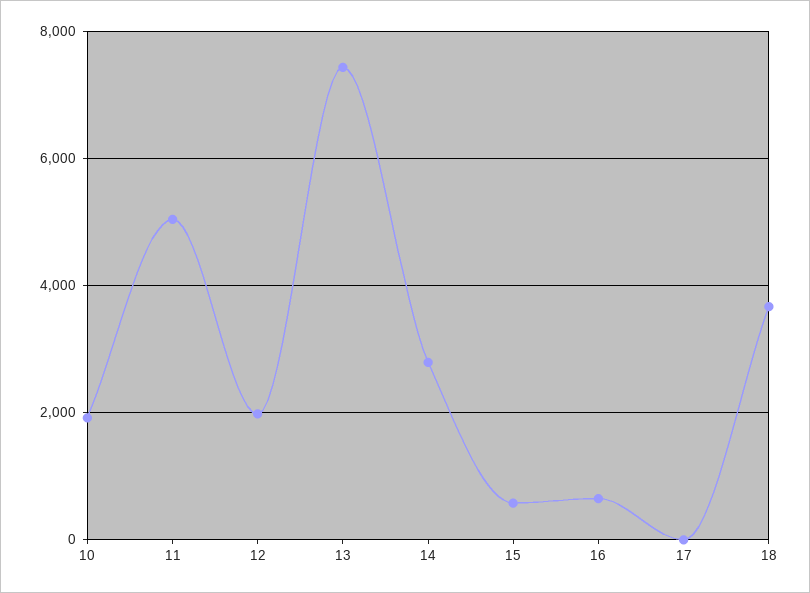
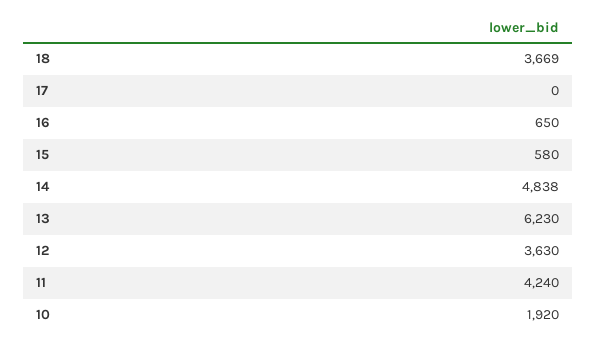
  {
    "10": 1920,
-   "11": 5000,
+   "11": 4240,
-   "12": 2000,
+   "12": 3630,
-   "13": 7400,
+   "13": 6230,
-   "14": 2800,
+   "14": 4838,
    "15": 580,
    "16": 650,
    "17": 0,
    "18": 3669
  }

